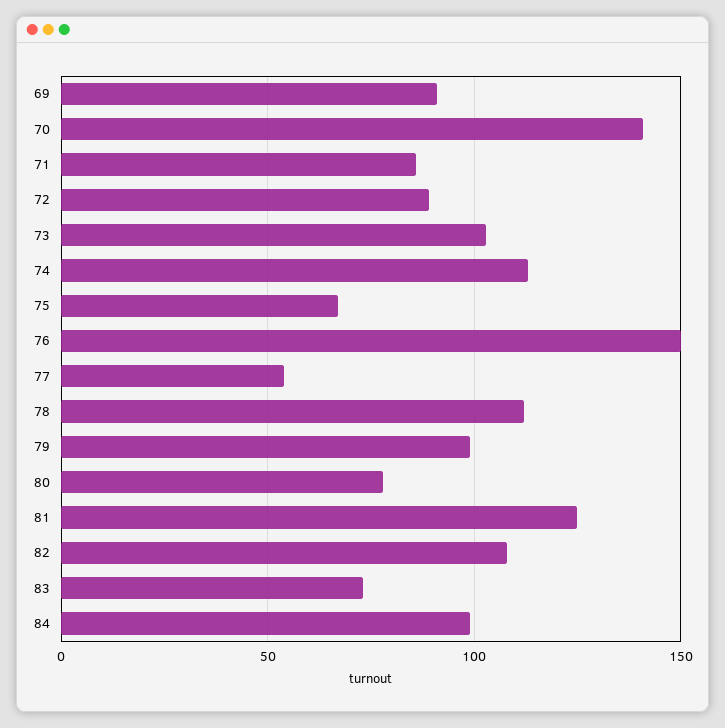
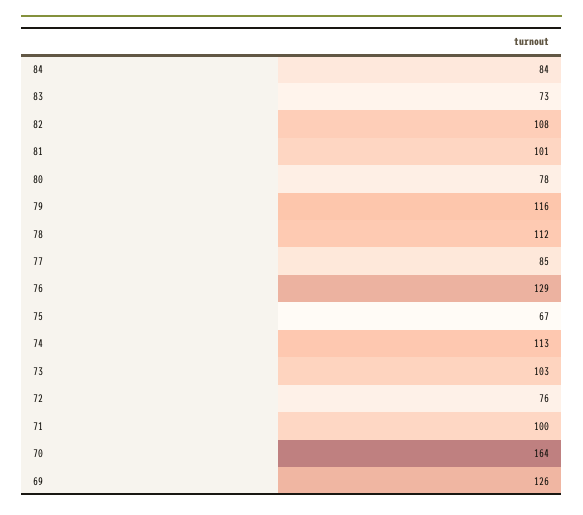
  {
-   "69": 90,
+   "69": 126,
-   "70": 140,
+   "70": 164,
-   "71": 85,
+   "71": 100,
-   "72": 90,
+   "72": 76,
    "73": 103,
    "74": 113,
    "75": 67,
-   "76": 150,
+   "76": 129,
-   "77": 55,
+   "77": 85,
    "78": 112,
-   "79": 100,
+   "79": 116,
    "80": 78,
-   "81": 125,
+   "81": 101,
    "82": 108,
    "83": 73,
-   "84": 100
+   "84": 84
  }

